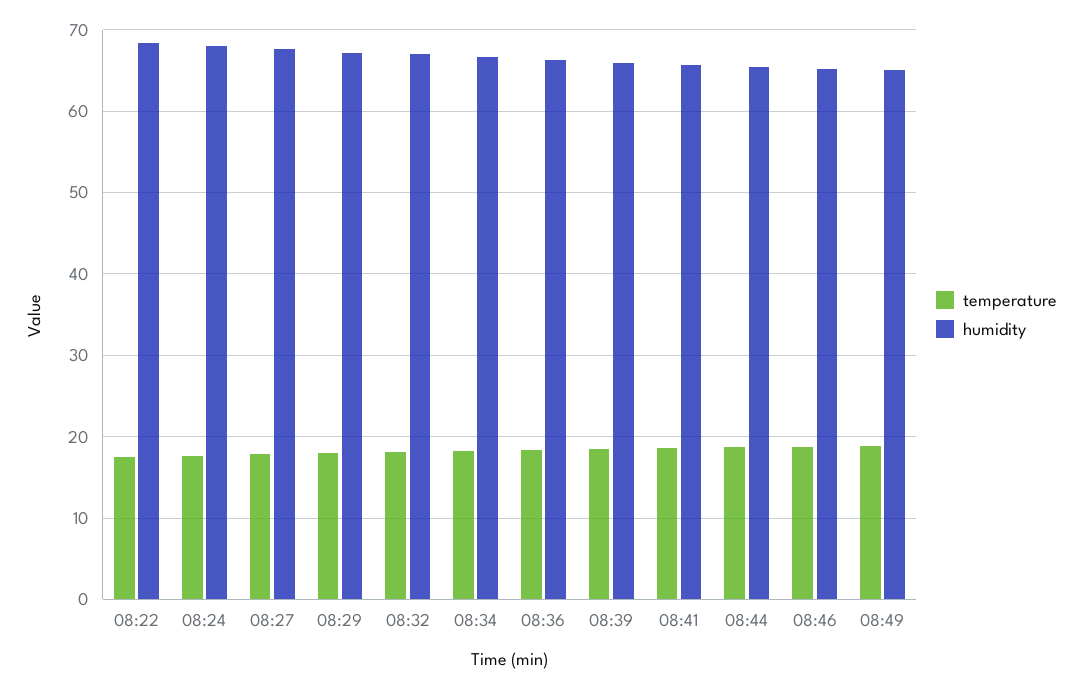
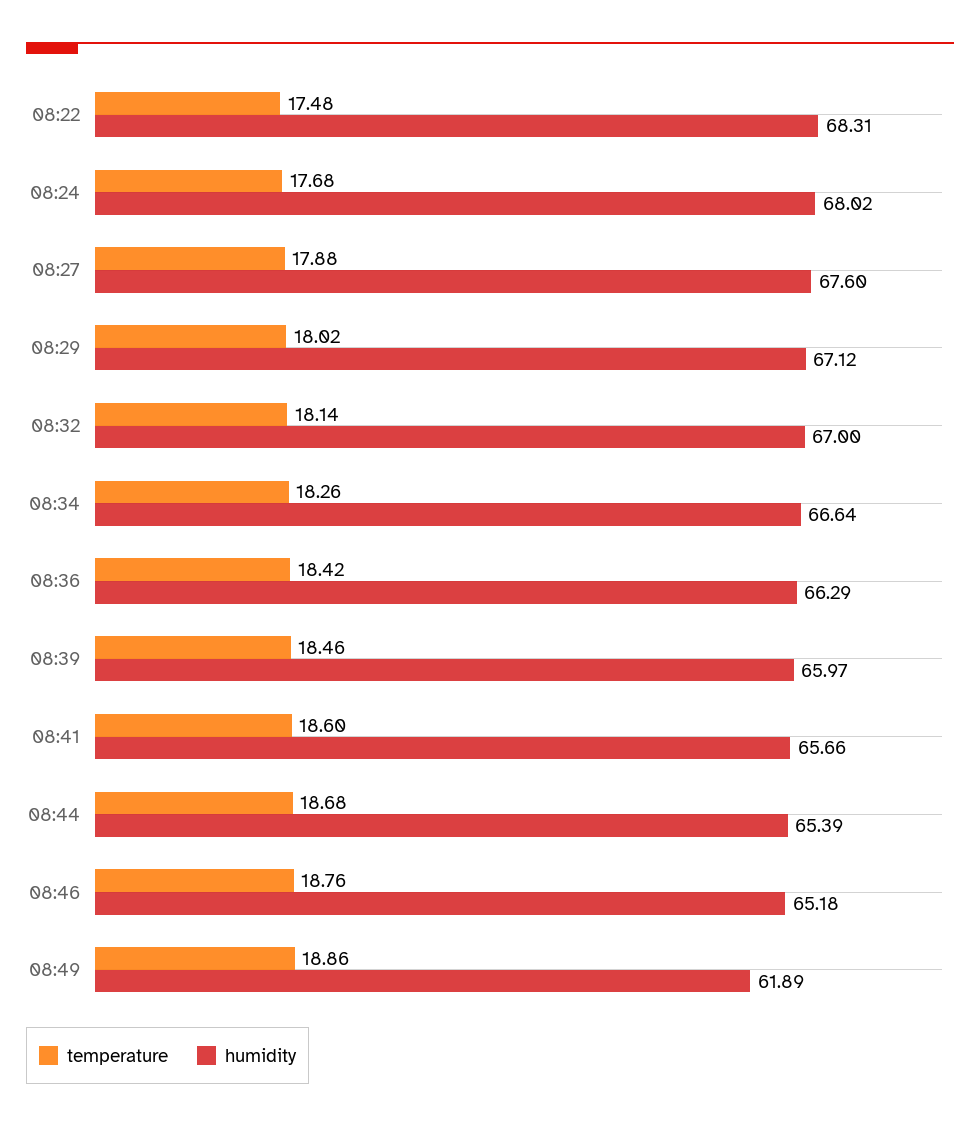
  {
    "temperature": {
      "08:22": 17.48,
      "08:24": 17.68,
      "08:27": 17.88,
      "08:29": 18.02,
      "08:32": 18.14,
      "08:34": 18.26,
      "08:36": 18.42,
      "08:39": 18.46,
      "08:41": 18.6,
      "08:44": 18.68,
      "08:46": 18.76,
      "08:49": 18.86
    },
    "humidity": {
      "08:22": 68.31,
      "08:24": 68.02,
      "08:27": 67.6,
      "08:29": 67.12,
      "08:32": 67,
      "08:34": 66.64,
      "08:36": 66.29,
      "08:39": 65.97,
      "08:41": 65.66,
      "08:44": 65.39,
      "08:46": 65.18,
-     "08:49": 65
+     "08:49": 61.89
    }
  }

